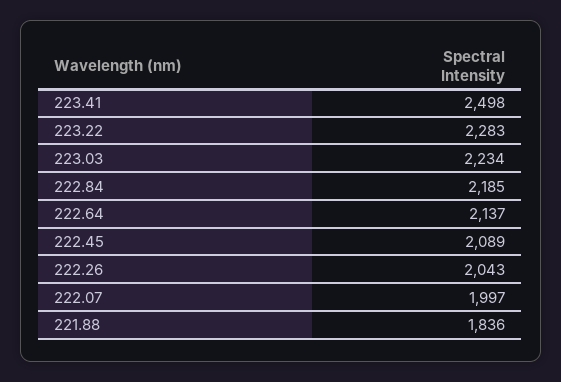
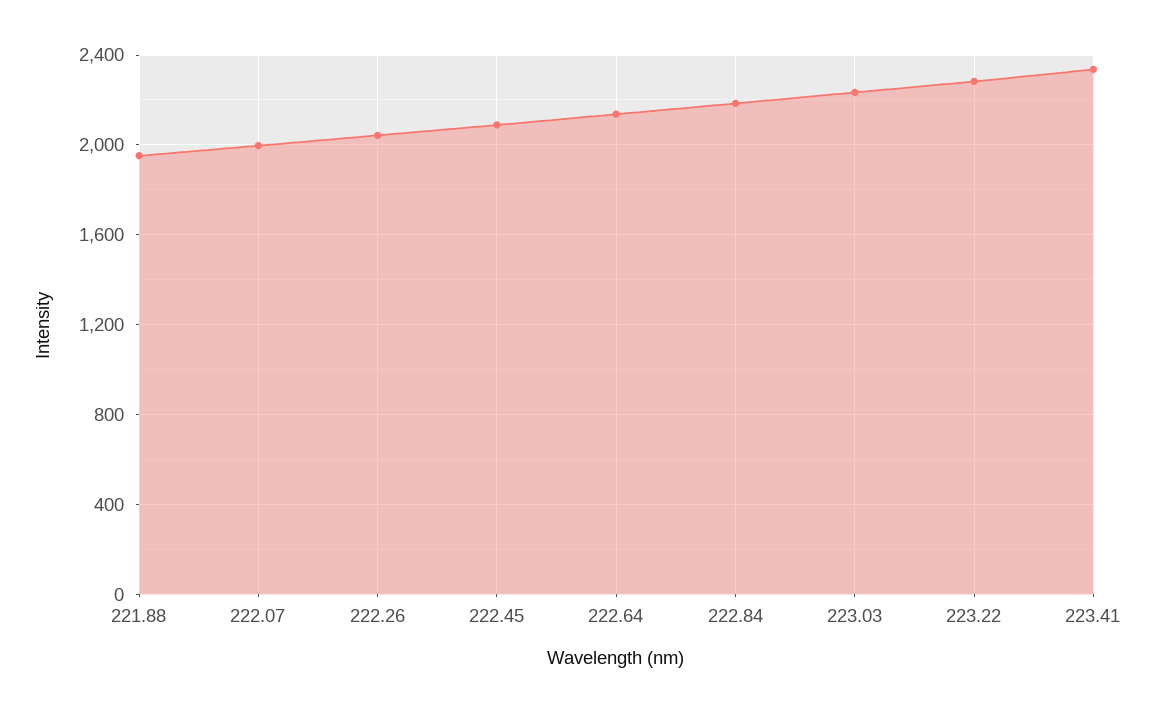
  {
-   "223.41": 2498,
+   "223.41": 2350,
    "223.22": 2283,
    "223.03": 2234,
    "222.84": 2185,
    "222.64": 2137,
    "222.45": 2089,
    "222.26": 2043,
    "222.07": 1997,
-   "221.88": 1836
+   "221.88": 1950
  }

